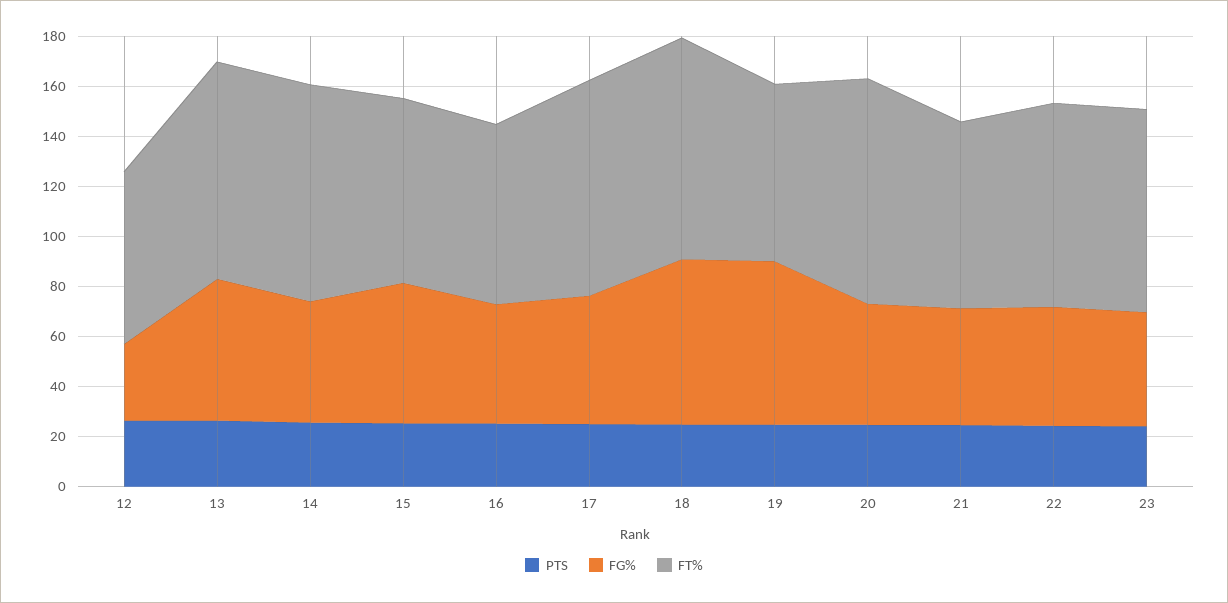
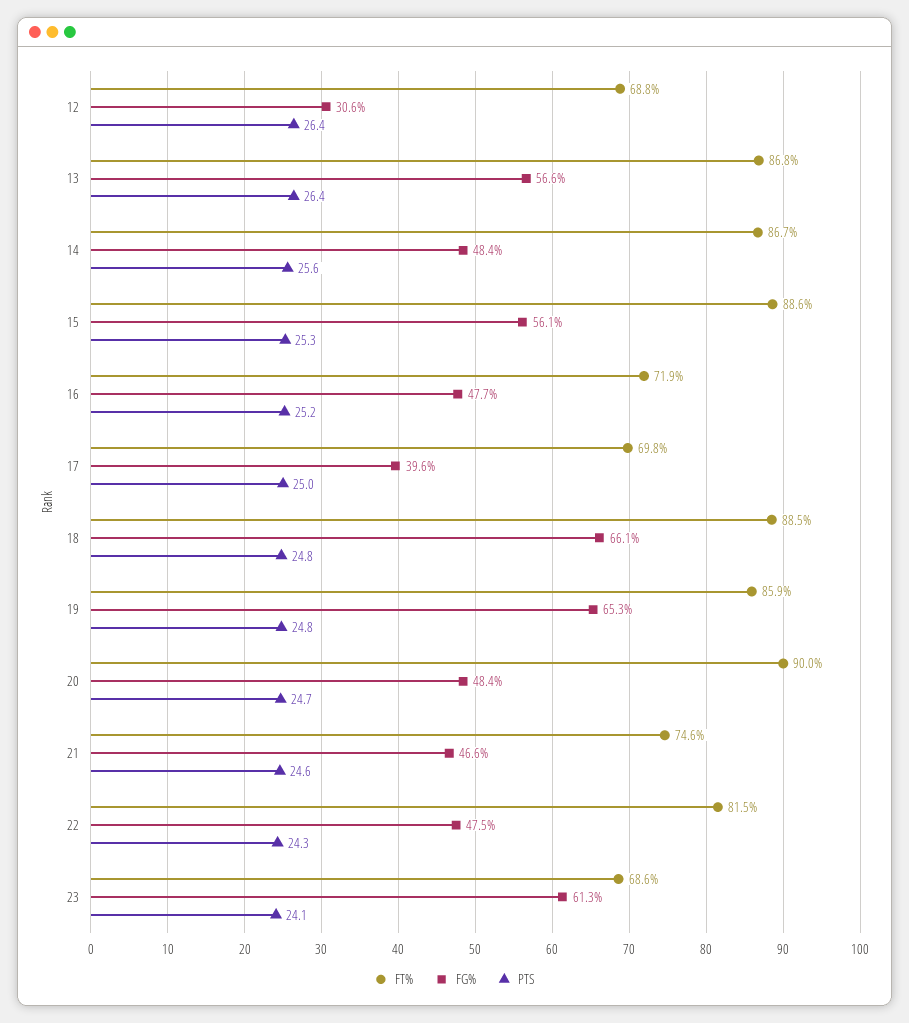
  {
    "PTS": {
      "12": 26.4,
      "13": 26.4,
      "14": 25.6,
      "15": 25.3,
      "16": 25.2,
      "17": 25,
      "18": 24.8,
      "19": 24.8,
      "20": 24.7,
      "21": 24.6,
      "22": 24.3,
      "23": 24.1
    },
    "FG%": {
      "12": 30.6,
      "13": 56.6,
      "14": 48.4,
      "15": 56.1,
      "16": 47.7,
-     "17": 50,
+     "17": 39.6,
      "18": 66.1,
      "19": 65.3,
      "20": 48.4,
      "21": 46.6,
      "22": 47.5,
-     "23": 45
+     "23": 61.3
    },
    "FT%": {
      "12": 68.8,
      "13": 86.8,
      "14": 86.7,
-     "15": 75,
+     "15": 88.6,
      "16": 71.9,
-     "17": 85,
+     "17": 69.8,
      "18": 88.5,
-     "19": 70,
+     "19": 85.9,
      "20": 90,
      "21": 74.6,
      "22": 81.5,
-     "23": 80
+     "23": 68.6
    }
  }

